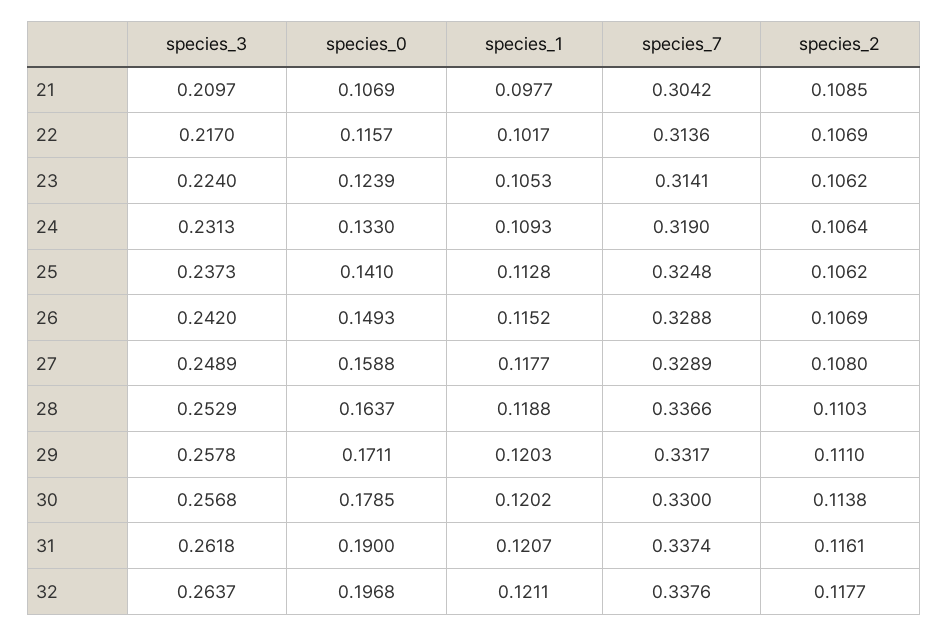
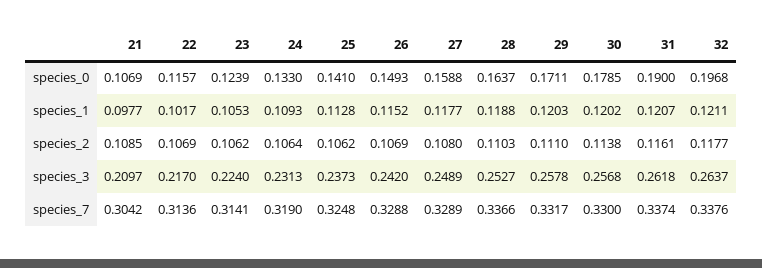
  {
    "species_3": {
      "21": 0.2097,
      "22": 0.217,
      "23": 0.224,
      "24": 0.2313,
      "25": 0.2373,
      "26": 0.242,
      "27": 0.2489,
-     "28": 0.2529,
+     "28": 0.2527,
      "29": 0.2578,
      "30": 0.2568,
      "31": 0.2618,
      "32": 0.2637
    },
    "species_0": {
      "21": 0.1069,
      "22": 0.1157,
      "23": 0.1239,
      "24": 0.133,
      "25": 0.141,
      "26": 0.1493,
      "27": 0.1588,
      "28": 0.1637,
      "29": 0.1711,
      "30": 0.1785,
      "31": 0.19,
      "32": 0.1968
    },
    "species_1": {
      "21": 0.0977,
      "22": 0.1017,
      "23": 0.1053,
      "24": 0.1093,
      "25": 0.1128,
      "26": 0.1152,
      "27": 0.1177,
      "28": 0.1188,
      "29": 0.1203,
      "30": 0.1202,
      "31": 0.1207,
      "32": 0.1211
    },
    "species_7": {
      "21": 0.3042,
      "22": 0.3136,
      "23": 0.3141,
      "24": 0.319,
      "25": 0.3248,
      "26": 0.3288,
      "27": 0.3289,
      "28": 0.3366,
      "29": 0.3317,
      "30": 0.33,
      "31": 0.3374,
      "32": 0.3376
    },
    "species_2": {
      "21": 0.1085,
      "22": 0.1069,
      "23": 0.1062,
      "24": 0.1064,
      "25": 0.1062,
      "26": 0.1069,
      "27": 0.108,
      "28": 0.1103,
      "29": 0.111,
      "30": 0.1138,
      "31": 0.1161,
      "32": 0.1177
    }
  }

